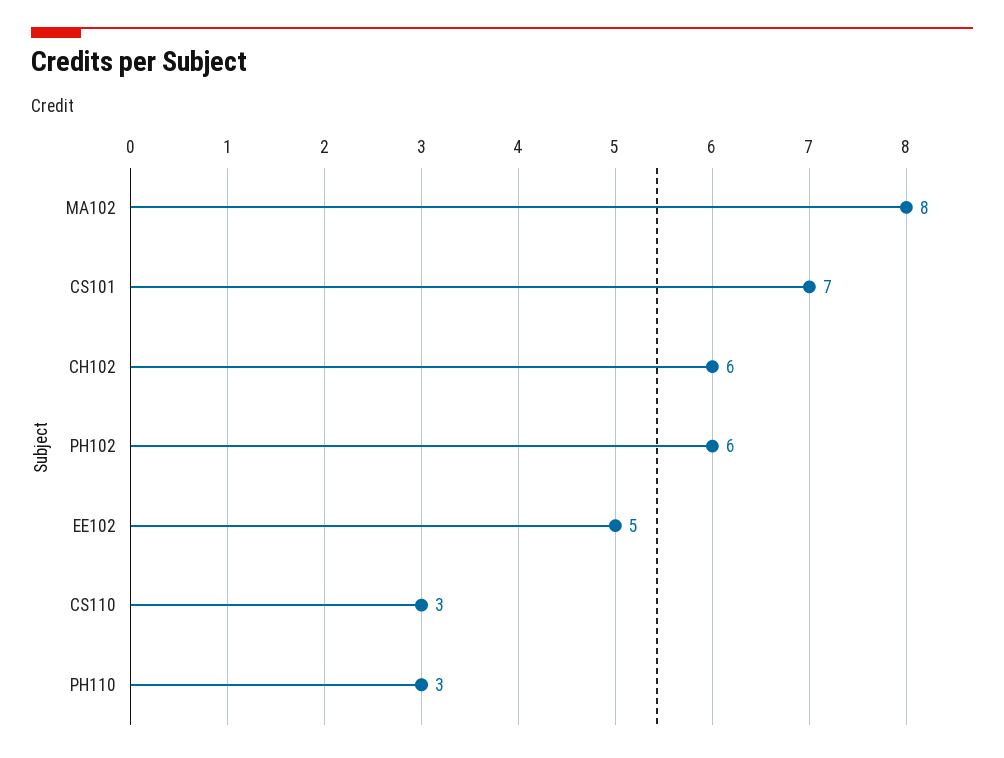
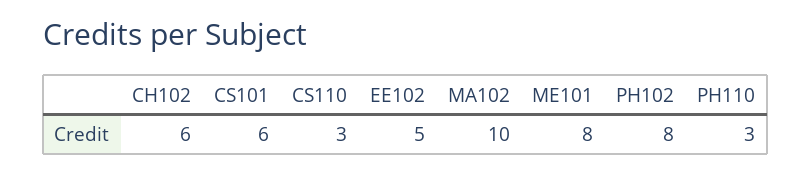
  {
-   "MA102": 8,
+   "MA102": 10,
-   "CS101": 7,
+   "CS101": 6,
    "CH102": 6,
-   "PH102": 6,
+   "PH102": 8,
    "EE102": 5,
    "CS110": 3,
-   "PH110": 3
+   "PH110": 3,
+   "ME101": 8
  }

